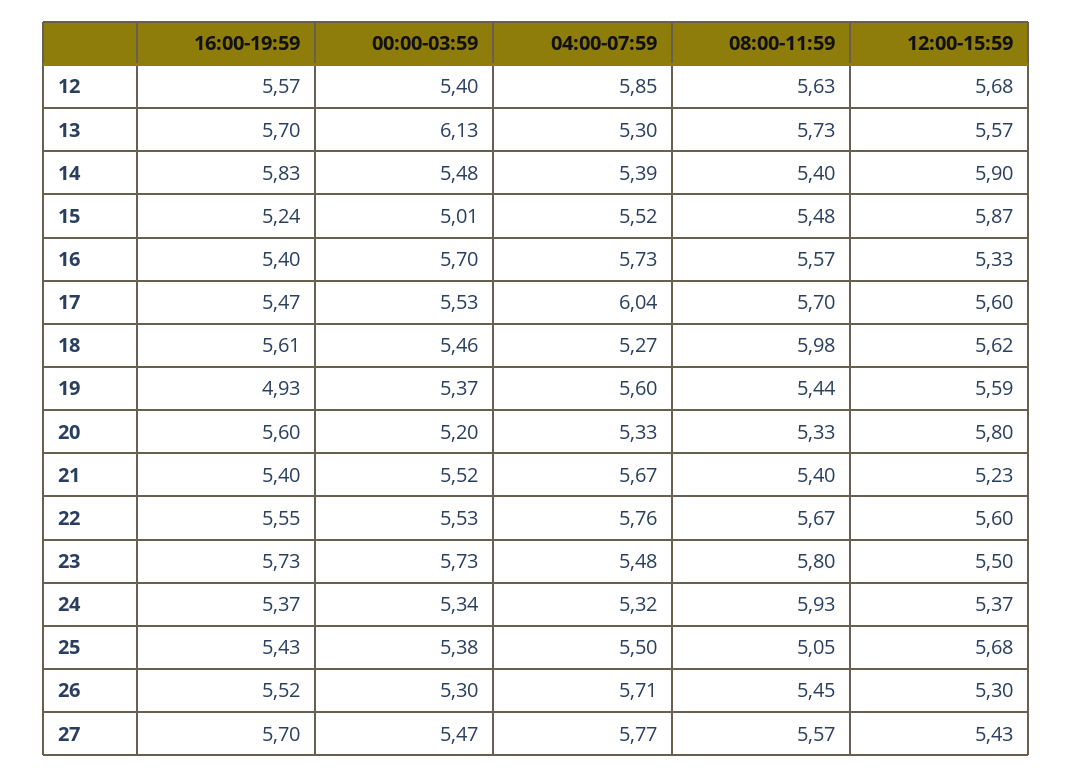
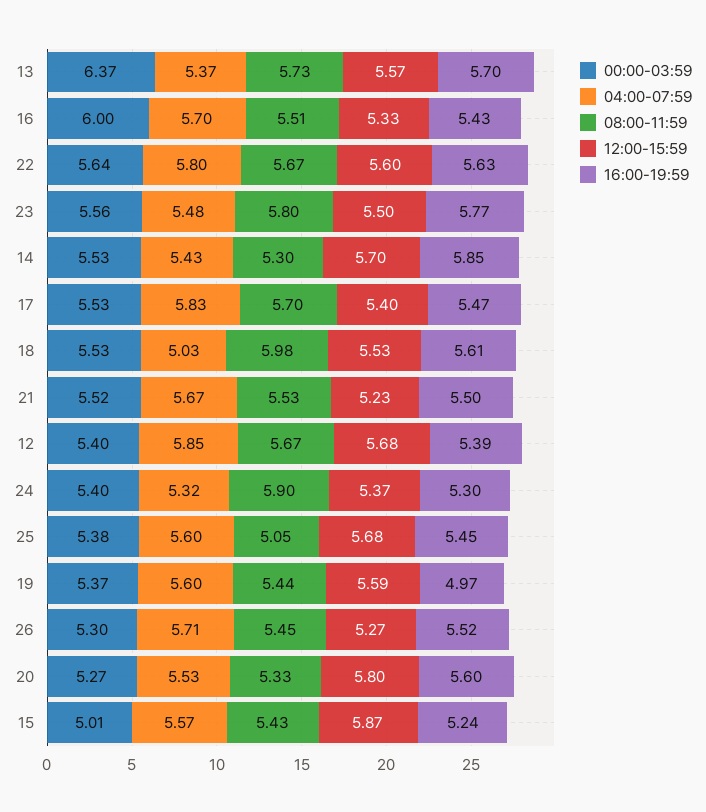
  {
    "16:00-19:59": {
-     "12": 5.57,
+     "12": 5.39,
      "13": 5.7,
-     "14": 5.83,
+     "14": 5.85,
      "15": 5.24,
-     "16": 5.4,
+     "16": 5.43,
      "17": 5.47,
      "18": 5.61,
-     "19": 4.93,
+     "19": 4.97,
      "20": 5.6,
-     "21": 5.4,
+     "21": 5.5,
-     "22": 5.55,
+     "22": 5.63,
-     "23": 5.73,
+     "23": 5.77,
-     "24": 5.37,
+     "24": 5.3,
-     "25": 5.43,
+     "25": 5.45,
-     "26": 5.52,
+     "26": 5.52
-     "27": 5.7
    },
    "00:00-03:59": {
      "12": 5.4,
-     "13": 6.13,
+     "13": 6.37,
-     "14": 5.48,
+     "14": 5.53,
      "15": 5.01,
-     "16": 5.7,
+     "16": 6,
      "17": 5.53,
-     "18": 5.46,
+     "18": 5.53,
      "19": 5.37,
-     "20": 5.2,
+     "20": 5.27,
      "21": 5.52,
-     "22": 5.53,
+     "22": 5.64,
-     "23": 5.73,
+     "23": 5.56,
-     "24": 5.34,
+     "24": 5.4,
      "25": 5.38,
-     "26": 5.3,
+     "26": 5.3
-     "27": 5.47
    },
    "04:00-07:59": {
      "12": 5.85,
-     "13": 5.3,
+     "13": 5.37,
-     "14": 5.39,
+     "14": 5.43,
-     "15": 5.52,
+     "15": 5.57,
-     "16": 5.73,
+     "16": 5.7,
-     "17": 6.04,
+     "17": 5.83,
-     "18": 5.27,
+     "18": 5.03,
      "19": 5.6,
-     "20": 5.33,
+     "20": 5.53,
      "21": 5.67,
-     "22": 5.76,
+     "22": 5.8,
      "23": 5.48,
      "24": 5.32,
-     "25": 5.5,
+     "25": 5.6,
-     "26": 5.71,
+     "26": 5.71
-     "27": 5.77
    },
    "08:00-11:59": {
-     "12": 5.63,
+     "12": 5.67,
      "13": 5.73,
-     "14": 5.4,
+     "14": 5.3,
-     "15": 5.48,
+     "15": 5.43,
-     "16": 5.57,
+     "16": 5.51,
      "17": 5.7,
      "18": 5.98,
      "19": 5.44,
      "20": 5.33,
-     "21": 5.4,
+     "21": 5.53,
      "22": 5.67,
      "23": 5.8,
-     "24": 5.93,
+     "24": 5.9,
      "25": 5.05,
-     "26": 5.45,
+     "26": 5.45
-     "27": 5.57
    },
    "12:00-15:59": {
      "12": 5.68,
      "13": 5.57,
-     "14": 5.9,
+     "14": 5.7,
      "15": 5.87,
      "16": 5.33,
-     "17": 5.6,
+     "17": 5.4,
-     "18": 5.62,
+     "18": 5.53,
      "19": 5.59,
      "20": 5.8,
      "21": 5.23,
      "22": 5.6,
      "23": 5.5,
      "24": 5.37,
      "25": 5.68,
-     "26": 5.3,
+     "26": 5.27
-     "27": 5.43
    }
  }

